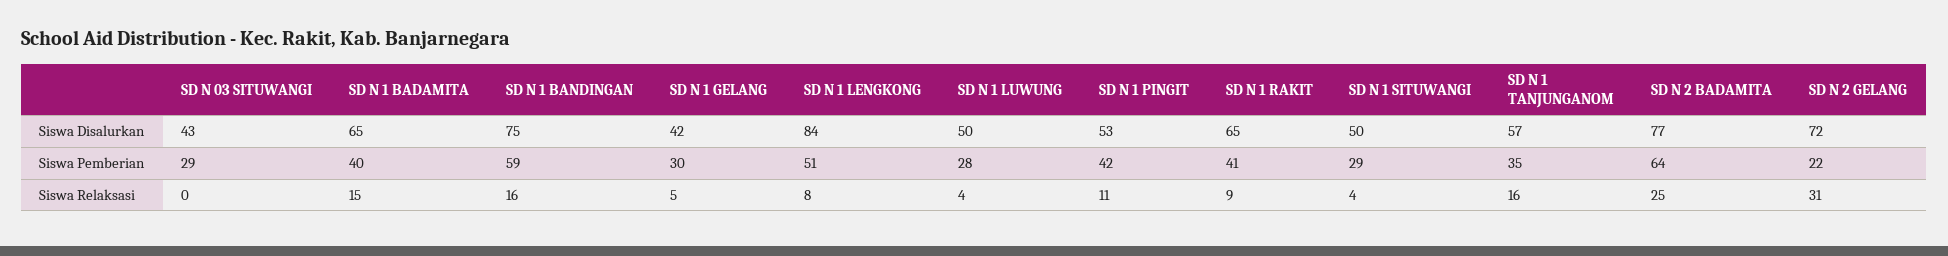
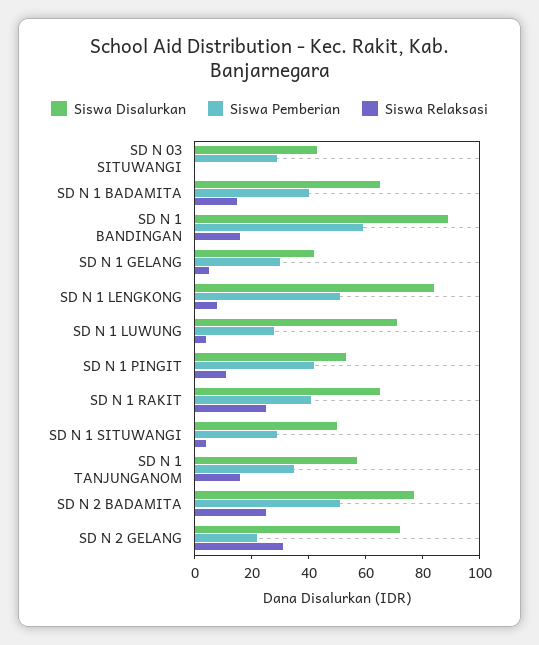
  {
    "Siswa Disalurkan": {
      "SD N 03 SITUWANGI": 43,
      "SD N 1 BADAMITA": 65,
-     "SD N 1 BANDINGAN": 75,
+     "SD N 1 BANDINGAN": 90,
      "SD N 1 GELANG": 42,
      "SD N 1 LENGKONG": 84,
-     "SD N 1 LUWUNG": 50,
+     "SD N 1 LUWUNG": 70,
      "SD N 1 PINGIT": 53,
      "SD N 1 RAKIT": 65,
      "SD N 1 SITUWANGI": 50,
      "SD N 1 TANJUNGANOM": 57,
      "SD N 2 BADAMITA": 77,
      "SD N 2 GELANG": 72
    },
    "Siswa Pemberian": {
      "SD N 03 SITUWANGI": 29,
      "SD N 1 BADAMITA": 40,
      "SD N 1 BANDINGAN": 59,
      "SD N 1 GELANG": 30,
      "SD N 1 LENGKONG": 51,
      "SD N 1 LUWUNG": 28,
      "SD N 1 PINGIT": 42,
      "SD N 1 RAKIT": 41,
      "SD N 1 SITUWANGI": 29,
      "SD N 1 TANJUNGANOM": 35,
-     "SD N 2 BADAMITA": 64,
+     "SD N 2 BADAMITA": 50,
      "SD N 2 GELANG": 22
    },
    "Siswa Relaksasi": {
      "SD N 03 SITUWANGI": 0,
      "SD N 1 BADAMITA": 15,
      "SD N 1 BANDINGAN": 16,
      "SD N 1 GELANG": 5,
      "SD N 1 LENGKONG": 8,
      "SD N 1 LUWUNG": 4,
      "SD N 1 PINGIT": 11,
-     "SD N 1 RAKIT": 9,
+     "SD N 1 RAKIT": 25,
      "SD N 1 SITUWANGI": 4,
      "SD N 1 TANJUNGANOM": 16,
      "SD N 2 BADAMITA": 25,
      "SD N 2 GELANG": 31
    }
  }

